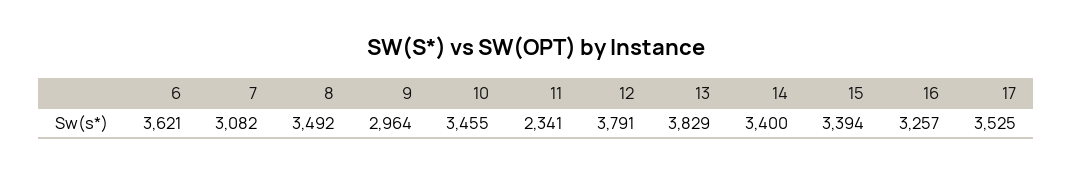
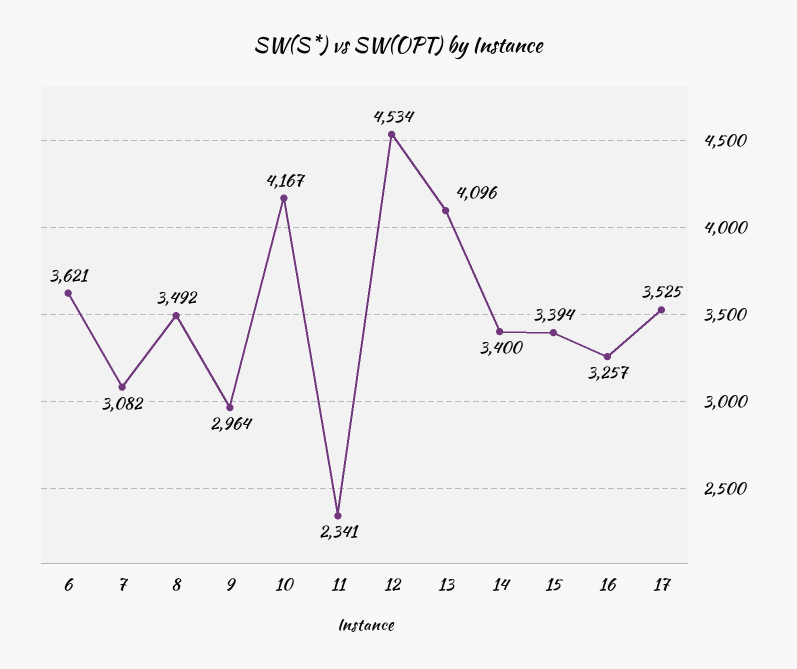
  {
    "6": 3621,
    "7": 3082,
    "8": 3492,
    "9": 2964,
-   "10": 3455,
+   "10": 4167,
    "11": 2341,
-   "12": 3791,
+   "12": 4534,
-   "13": 3829,
+   "13": 4096,
    "14": 3400,
    "15": 3394,
    "16": 3257,
    "17": 3525
  }

